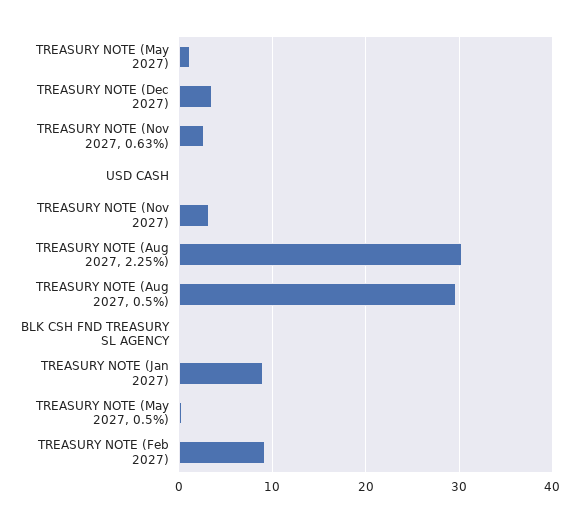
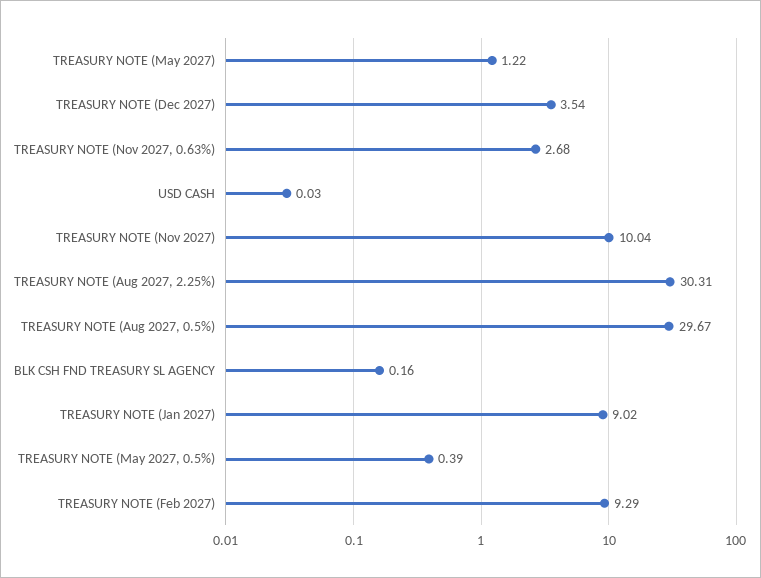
  {
    "TREASURY NOTE (May 2027)": 1.22,
    "TREASURY NOTE (Dec 2027)": 3.54,
    "TREASURY NOTE (Nov 2027, 0.63%)": 2.68,
    "USD CASH": 0.03,
-   "TREASURY NOTE (Nov 2027)": 3,
+   "TREASURY NOTE (Nov 2027)": 10.04,
    "TREASURY NOTE (Aug 2027, 2.25%)": 30.31,
    "TREASURY NOTE (Aug 2027, 0.5%)": 29.67,
    "BLK CSH FND TREASURY SL AGENCY": 0.16,
    "TREASURY NOTE (Jan 2027)": 9.02,
    "TREASURY NOTE (May 2027, 0.5%)": 0.39,
    "TREASURY NOTE (Feb 2027)": 9.29
  }

